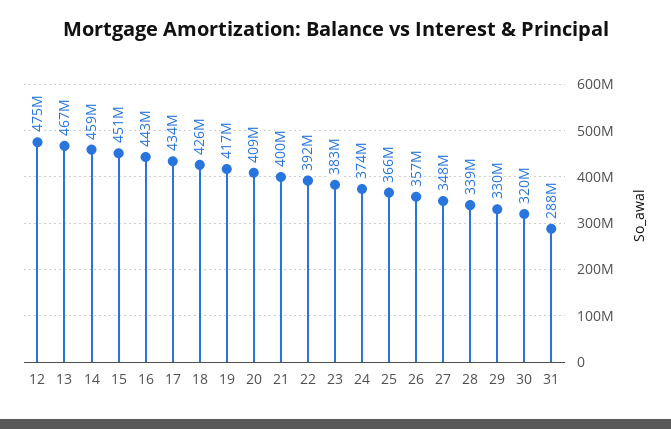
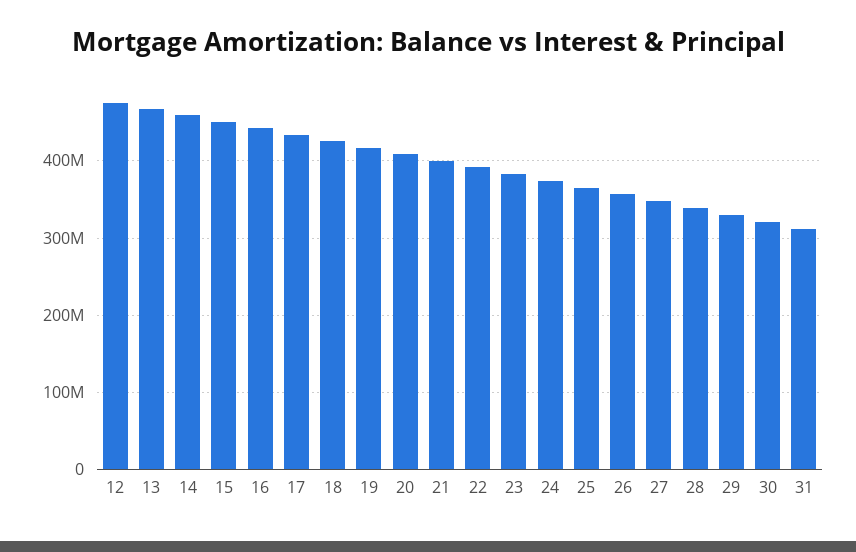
  {
    "12": 475000000,
    "13": 467000000,
    "14": 459000000,
    "15": 451000000,
    "16": 443000000,
    "17": 434000000,
    "18": 426000000,
    "19": 417000000,
    "20": 409000000,
    "21": 400000000,
    "22": 392000000,
    "23": 383000000,
    "24": 374000000,
    "25": 366000000,
    "26": 357000000,
    "27": 348000000,
    "28": 339000000,
    "29": 330000000,
    "30": 320000000,
-   "31": 288000000
+   "31": 310000000
  }

